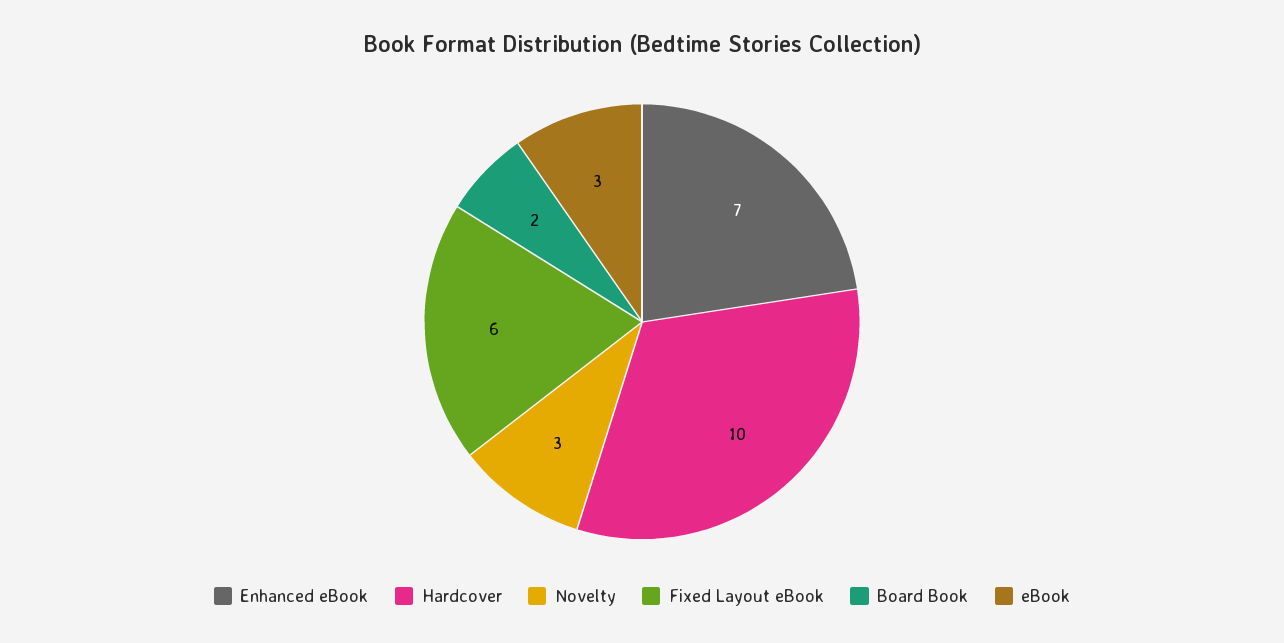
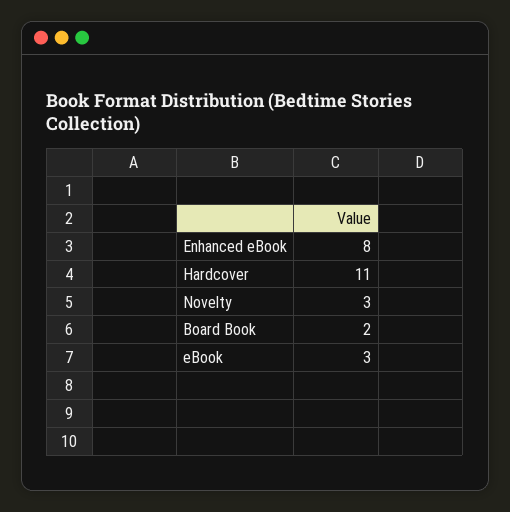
  {
-   "Enhanced eBook": 7,
+   "Enhanced eBook": 8,
-   "Hardcover": 10,
+   "Hardcover": 11,
    "Novelty": 3,
-   "Fixed Layout eBook": 6,
    "Board Book": 2,
    "eBook": 3
  }

